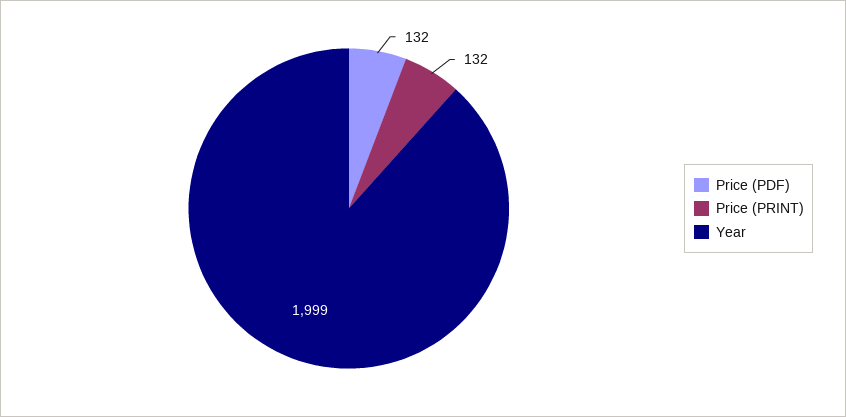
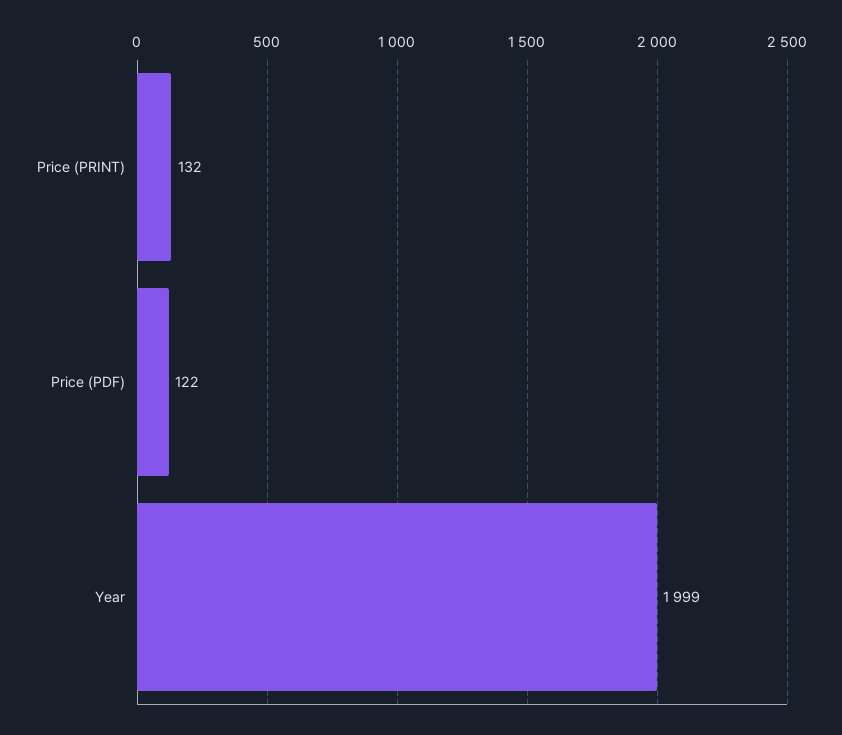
  {
-   "Price (PDF)": 132,
+   "Price (PDF)": 122,
    "Price (PRINT)": 132,
    "Year": 1999
  }

